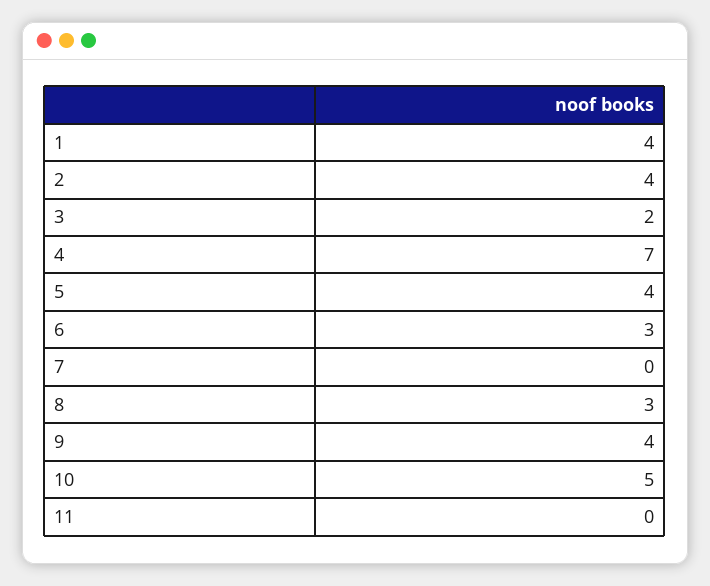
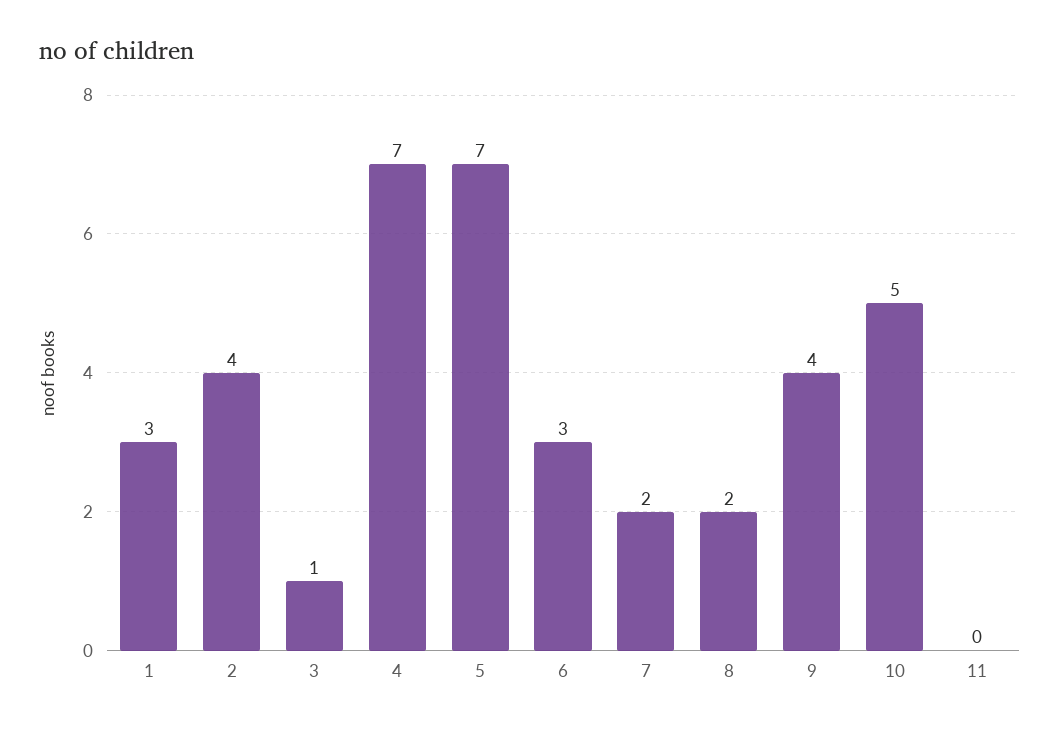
  {
-   "1": 4,
+   "1": 3,
    "2": 4,
-   "3": 2,
+   "3": 1,
    "4": 7,
-   "5": 4,
+   "5": 7,
    "6": 3,
-   "7": 0,
+   "7": 2,
-   "8": 3,
+   "8": 2,
    "9": 4,
    "10": 5,
    "11": 0
  }

